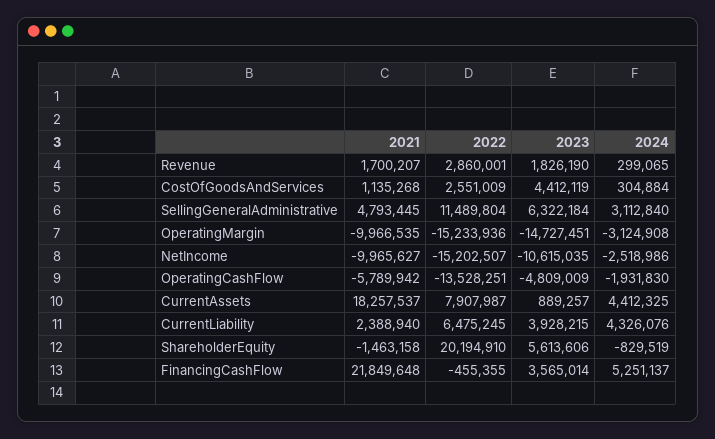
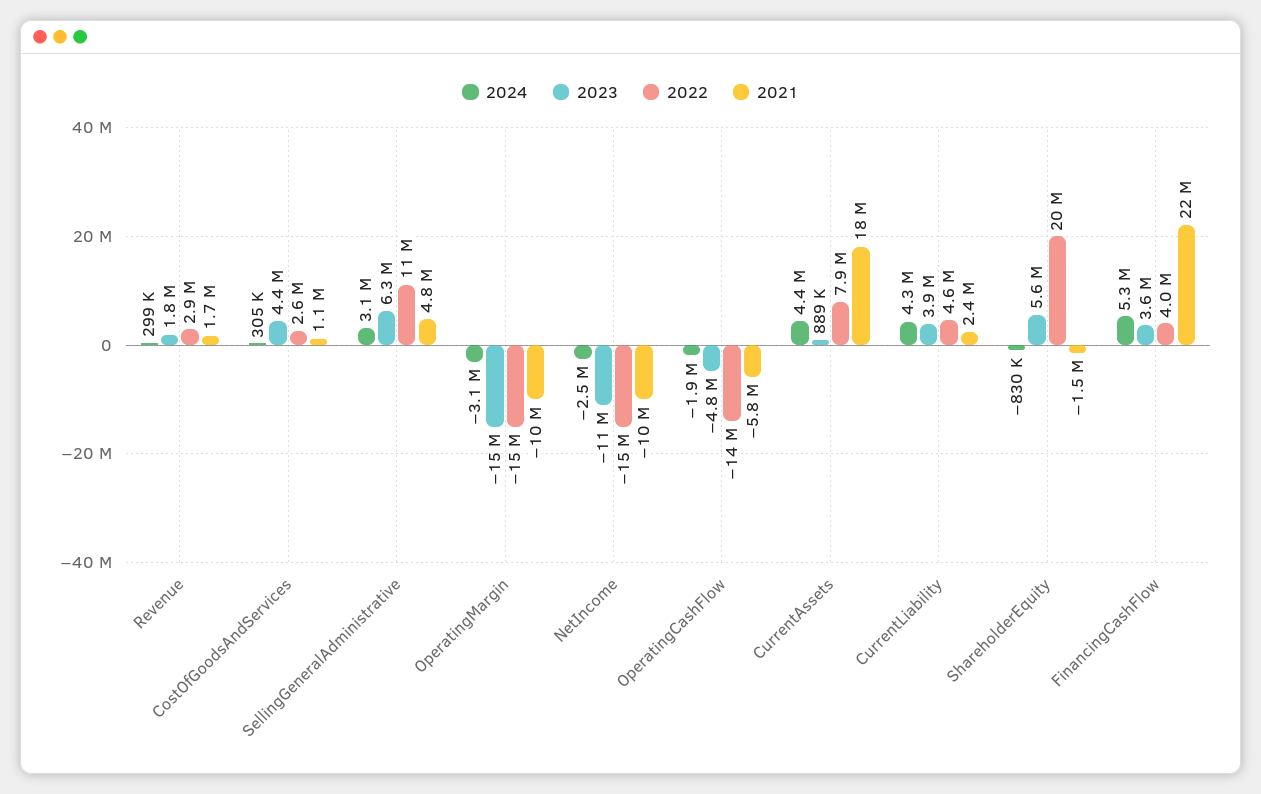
  {
    "2021": {
      "Revenue": 1700207,
      "CostOfGoodsAndServices": 1135268,
      "SellingGeneralAdministrative": 4793445,
      "OperatingMargin": -9966535,
      "NetIncome": -9965627,
      "OperatingCashFlow": -5789942,
      "CurrentAssets": 18257537,
      "CurrentLiability": 2388940,
      "ShareholderEquity": -1463158,
      "FinancingCashFlow": 21849648
    },
    "2022": {
      "Revenue": 2860001,
      "CostOfGoodsAndServices": 2551009,
      "SellingGeneralAdministrative": 11489804,
      "OperatingMargin": -15233936,
      "NetIncome": -15202507,
      "OperatingCashFlow": -13528251,
      "CurrentAssets": 7907987,
-     "CurrentLiability": 6475245,
+     "CurrentLiability": 4600000,
      "ShareholderEquity": 20194910,
-     "FinancingCashFlow": -455355
+     "FinancingCashFlow": 4000000
    },
    "2023": {
      "Revenue": 1826190,
      "CostOfGoodsAndServices": 4412119,
      "SellingGeneralAdministrative": 6322184,
      "OperatingMargin": -14727451,
      "NetIncome": -10615035,
      "OperatingCashFlow": -4809009,
      "CurrentAssets": 889257,
      "CurrentLiability": 3928215,
      "ShareholderEquity": 5613606,
      "FinancingCashFlow": 3565014
    },
    "2024": {
      "Revenue": 299065,
      "CostOfGoodsAndServices": 304884,
      "SellingGeneralAdministrative": 3112840,
      "OperatingMargin": -3124908,
      "NetIncome": -2518986,
      "OperatingCashFlow": -1931830,
      "CurrentAssets": 4412325,
      "CurrentLiability": 4326076,
      "ShareholderEquity": -829519,
      "FinancingCashFlow": 5251137
    }
  }

